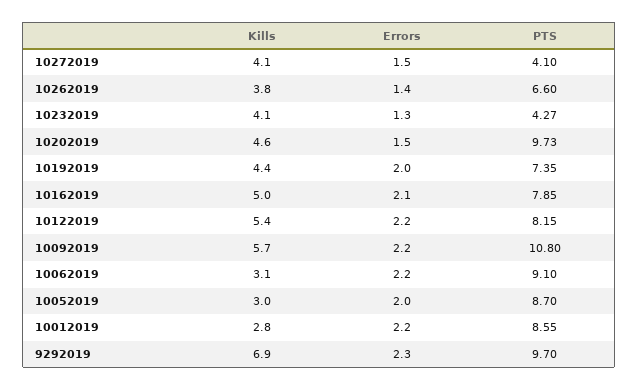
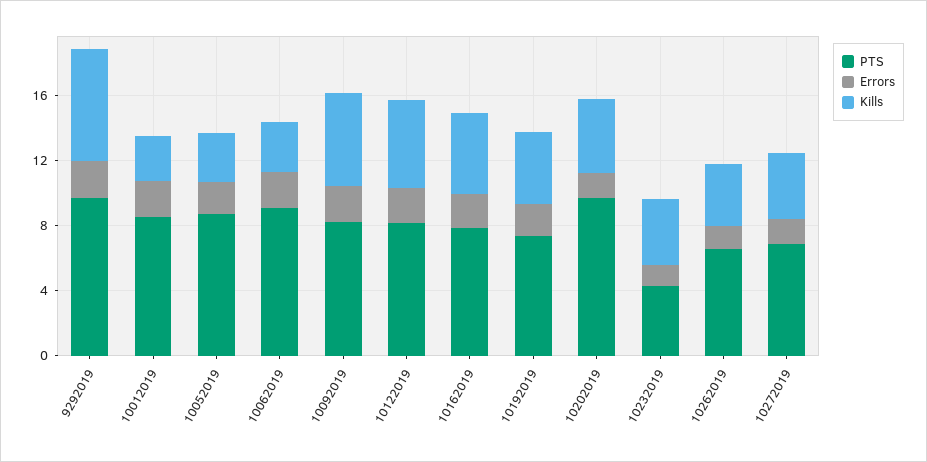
  {
    "Kills": {
      "10272019": 4.1,
      "10262019": 3.8,
      "10232019": 4.1,
      "10202019": 4.6,
      "10192019": 4.4,
      "10162019": 5,
      "10122019": 5.4,
      "10092019": 5.7,
      "10062019": 3.1,
      "10052019": 3,
      "10012019": 2.8,
      "9292019": 6.9
    },
    "Errors": {
      "10272019": 1.5,
      "10262019": 1.4,
      "10232019": 1.3,
      "10202019": 1.5,
      "10192019": 2,
      "10162019": 2.1,
      "10122019": 2.2,
      "10092019": 2.2,
      "10062019": 2.2,
      "10052019": 2,
      "10012019": 2.2,
      "9292019": 2.3
    },
    "PTS": {
-     "10272019": 4.1,
+     "10272019": 7,
      "10262019": 6.6,
      "10232019": 4.27,
      "10202019": 9.73,
      "10192019": 7.35,
      "10162019": 7.85,
      "10122019": 8.15,
-     "10092019": 10.8,
+     "10092019": 8,
      "10062019": 9.1,
      "10052019": 8.7,
      "10012019": 8.55,
      "9292019": 9.7
    }
  }

